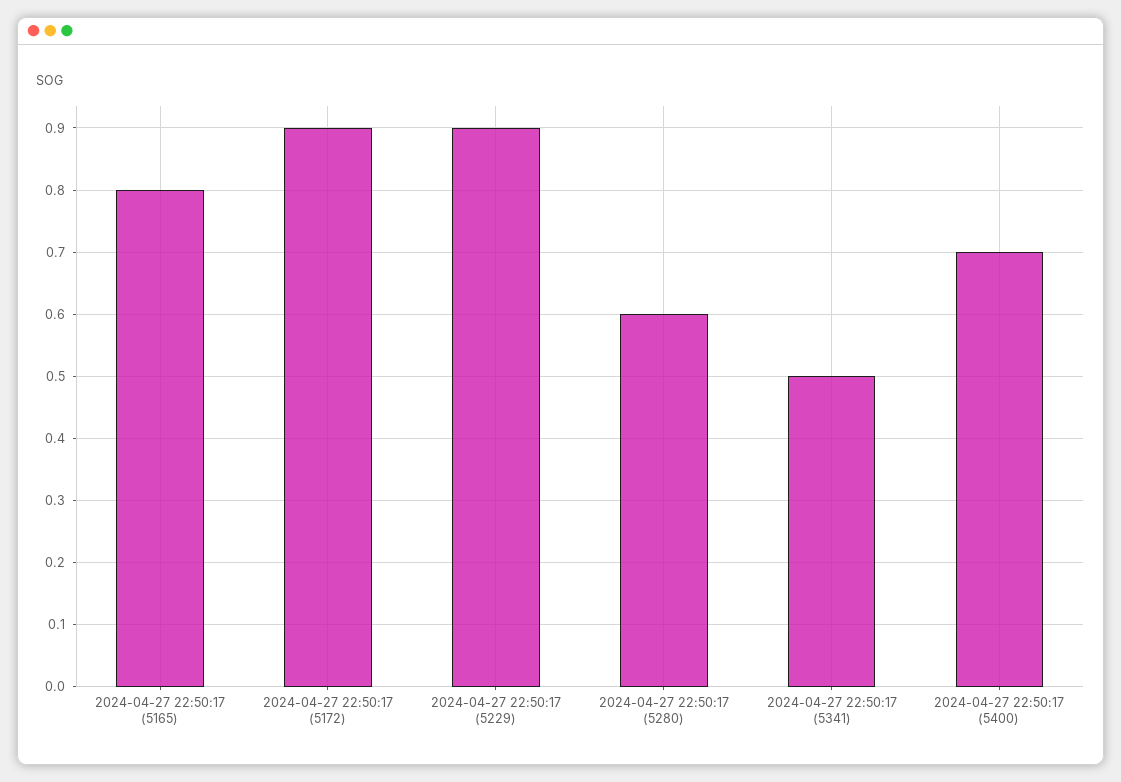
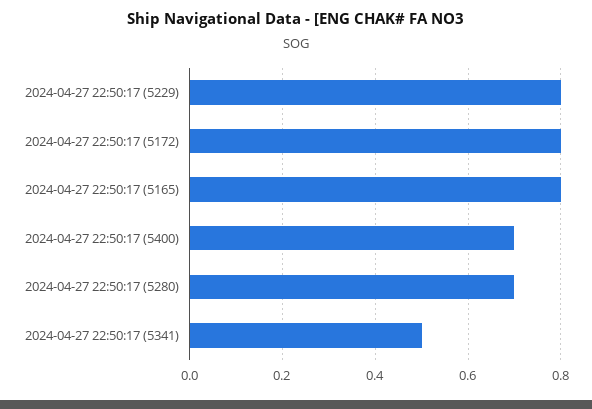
  {
    "2024-04-27 22:50:17 (5165)": 0.8,
-   "2024-04-27 22:50:17 (5172)": 0.9,
+   "2024-04-27 22:50:17 (5172)": 0.8,
-   "2024-04-27 22:50:17 (5229)": 0.9,
+   "2024-04-27 22:50:17 (5229)": 0.8,
-   "2024-04-27 22:50:17 (5280)": 0.6,
+   "2024-04-27 22:50:17 (5280)": 0.7,
    "2024-04-27 22:50:17 (5341)": 0.5,
    "2024-04-27 22:50:17 (5400)": 0.7
  }

